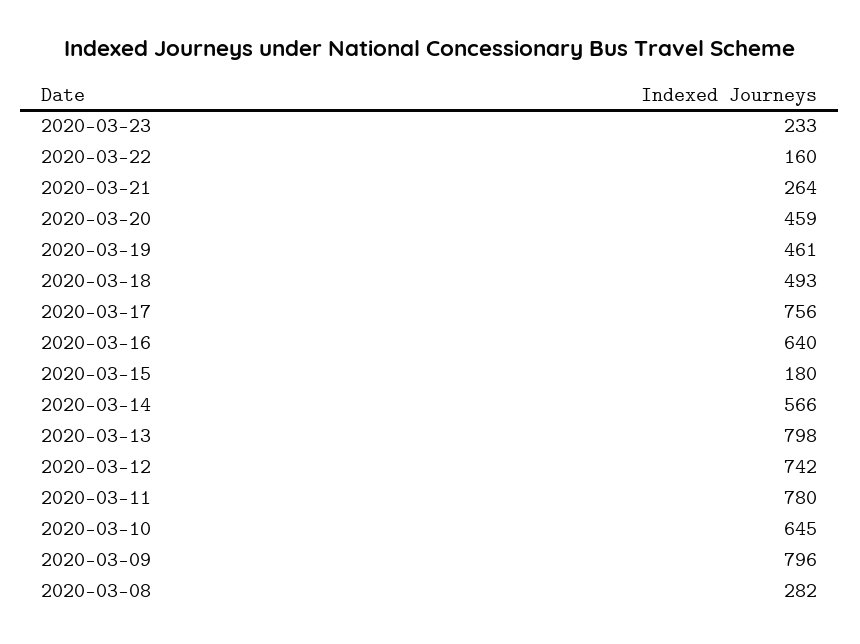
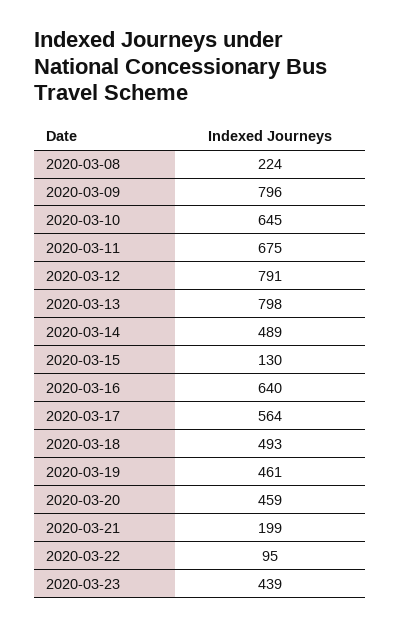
  {
-   "2020-03-23": 233,
+   "2020-03-23": 439,
-   "2020-03-22": 160,
+   "2020-03-22": 95,
-   "2020-03-21": 264,
+   "2020-03-21": 199,
    "2020-03-20": 459,
    "2020-03-19": 461,
    "2020-03-18": 493,
-   "2020-03-17": 756,
+   "2020-03-17": 564,
    "2020-03-16": 640,
-   "2020-03-15": 180,
+   "2020-03-15": 130,
-   "2020-03-14": 566,
+   "2020-03-14": 489,
    "2020-03-13": 798,
-   "2020-03-12": 742,
+   "2020-03-12": 791,
-   "2020-03-11": 780,
+   "2020-03-11": 675,
    "2020-03-10": 645,
    "2020-03-09": 796,
-   "2020-03-08": 282
+   "2020-03-08": 224
  }

